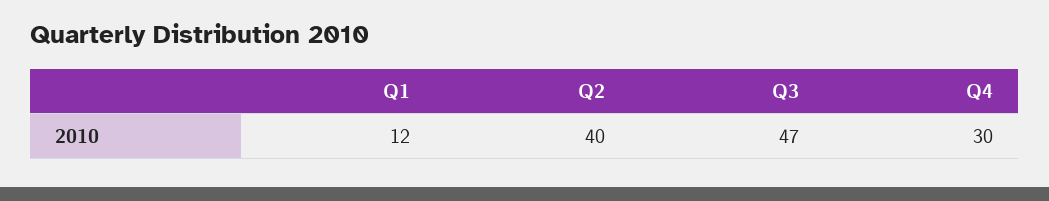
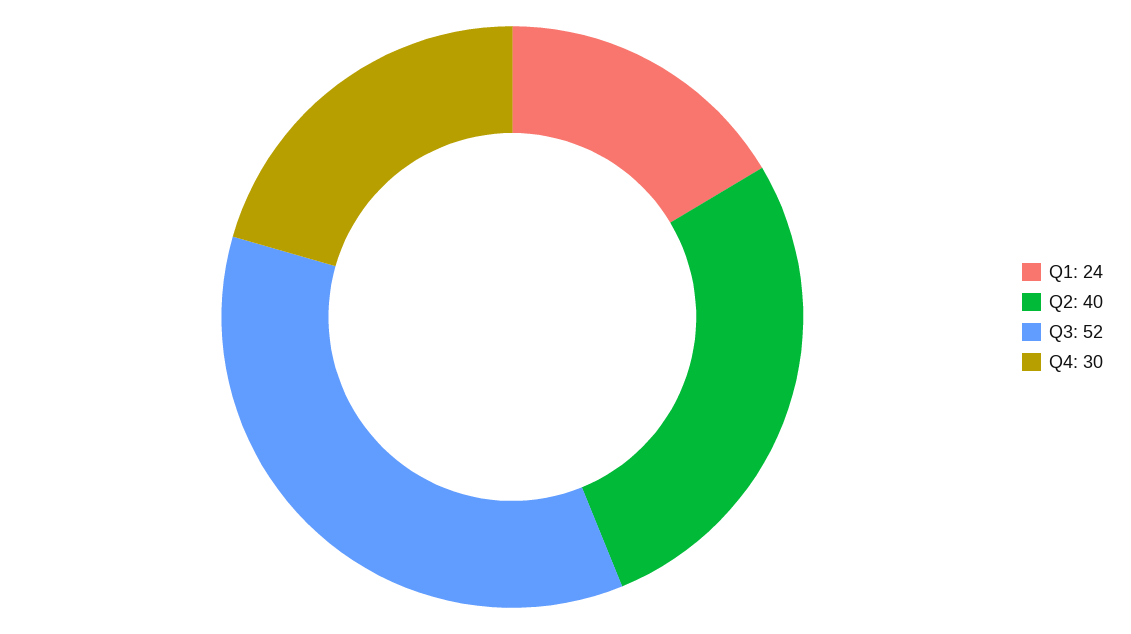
  {
-   "Q1": 12,
+   "Q1": 24,
    "Q2": 40,
-   "Q3": 47,
+   "Q3": 52,
    "Q4": 30
  }

